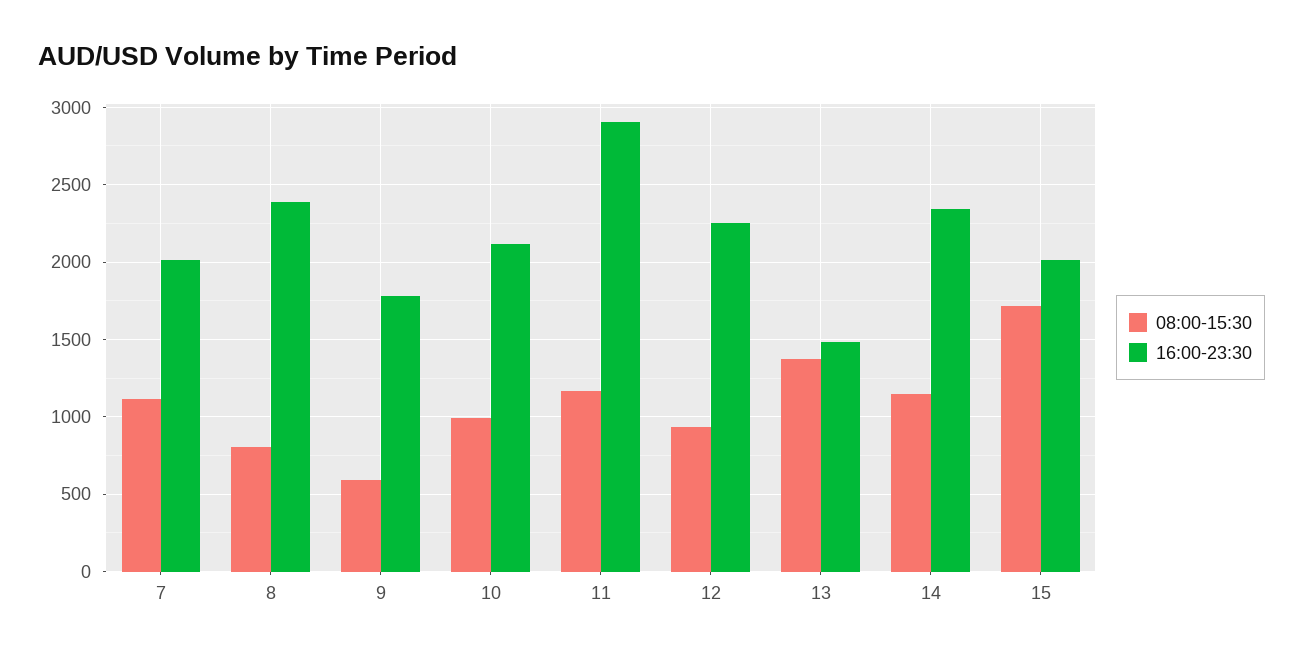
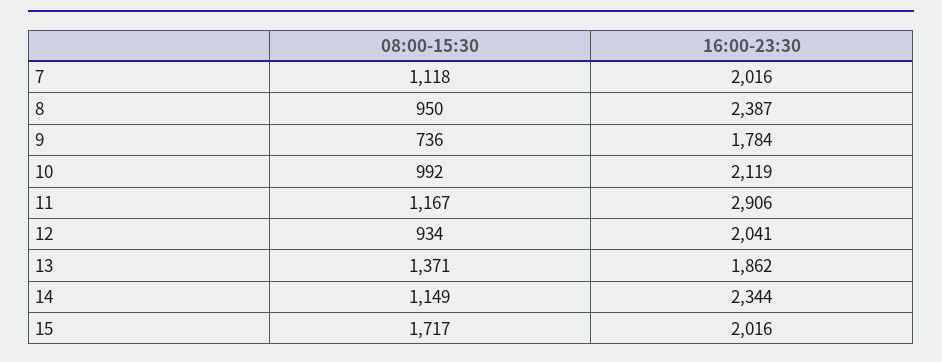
  {
    "08:00-15:30": {
      "7": 1118,
-     "8": 800,
+     "8": 950,
-     "9": 600,
+     "9": 736,
      "10": 992,
      "11": 1167,
      "12": 934,
      "13": 1371,
      "14": 1149,
      "15": 1717
    },
    "16:00-23:30": {
      "7": 2016,
      "8": 2387,
      "9": 1784,
      "10": 2119,
      "11": 2906,
-     "12": 2250,
+     "12": 2041,
-     "13": 1500,
+     "13": 1862,
      "14": 2344,
      "15": 2016
    }
  }

